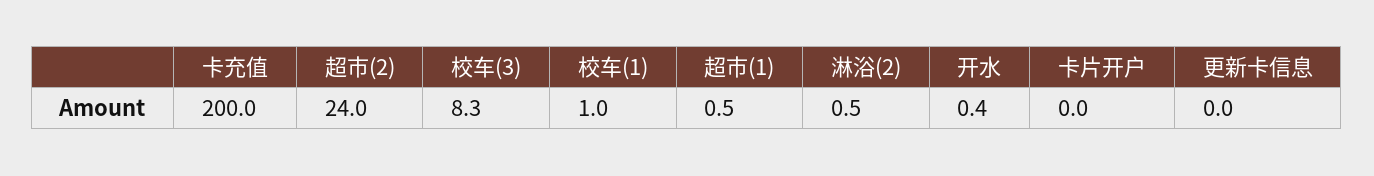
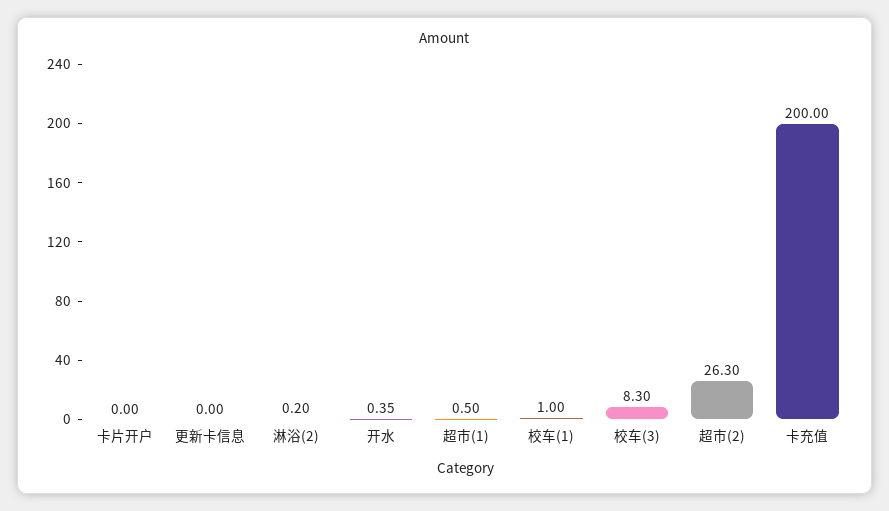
  {
    "卡充值": 200,
-   "超市(2)": 24,
+   "超市(2)": 26.3,
    "校车(3)": 8.3,
    "校车(1)": 1,
    "超市(1)": 0.5,
-   "淋浴(2)": 0.5,
+   "淋浴(2)": 0.2,
    "开水": 0.35,
    "卡片开户": 0,
    "更新卡信息": 0
  }

